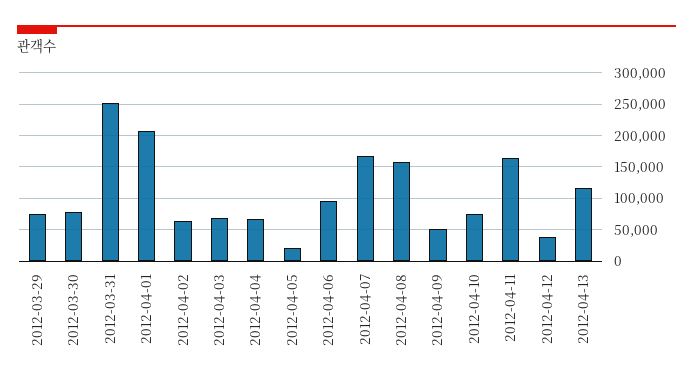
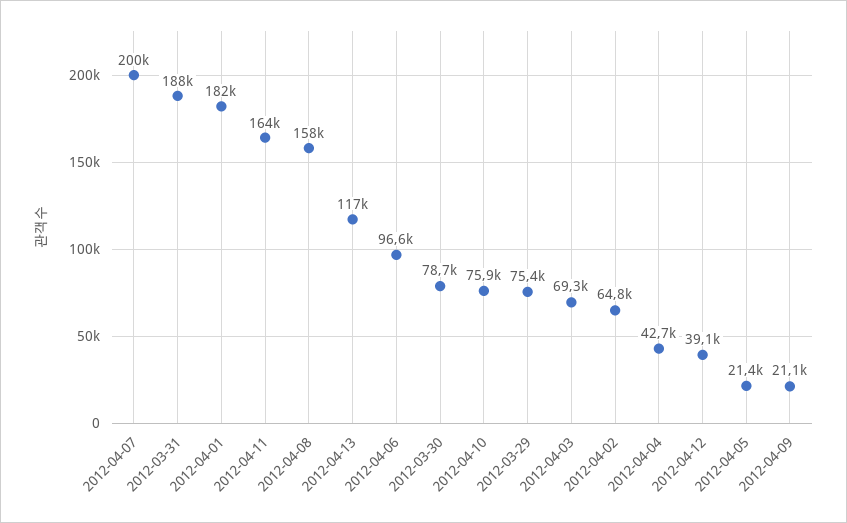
  {
    "2012-03-29": 75400,
    "2012-03-30": 78700,
-   "2012-03-31": 250000,
+   "2012-03-31": 188000,
-   "2012-04-01": 210000,
+   "2012-04-01": 182000,
    "2012-04-02": 64800,
    "2012-04-03": 69300,
-   "2012-04-04": 70000,
+   "2012-04-04": 42700,
    "2012-04-05": 21400,
    "2012-04-06": 96600,
-   "2012-04-07": 170000,
+   "2012-04-07": 200000,
    "2012-04-08": 158000,
-   "2012-04-09": 50000,
+   "2012-04-09": 21100,
    "2012-04-10": 75900,
    "2012-04-11": 164000,
    "2012-04-12": 39100,
    "2012-04-13": 117000
  }

